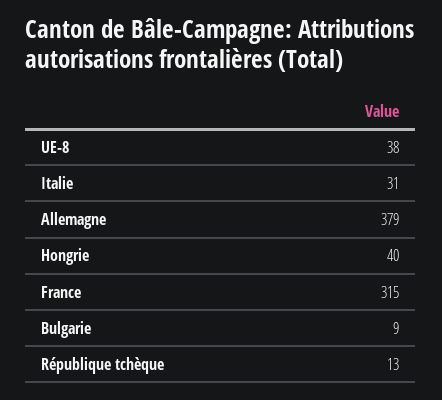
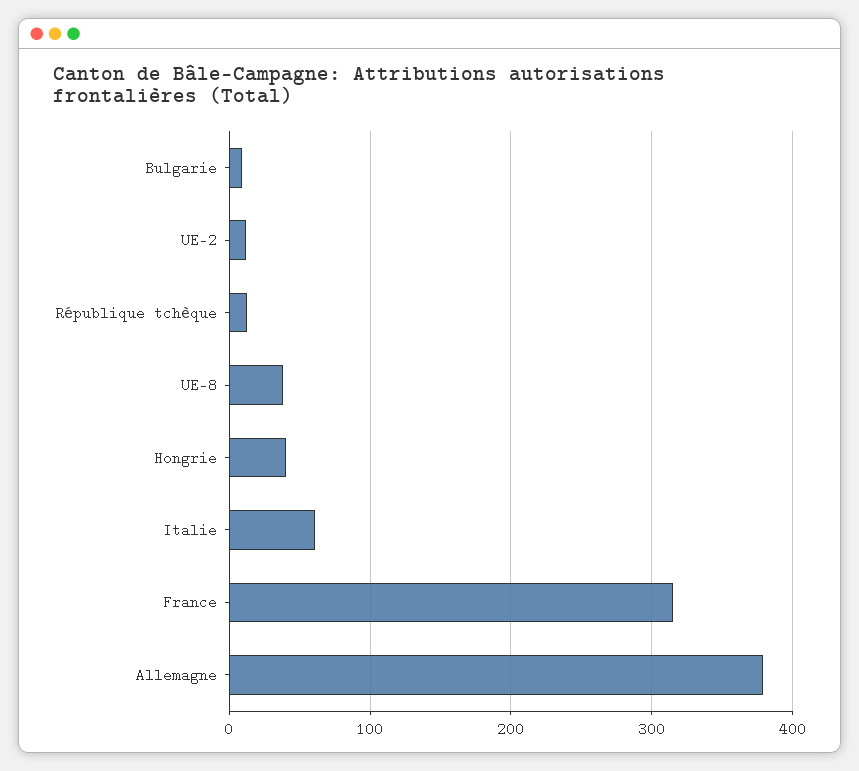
  {
    "UE-8": 38,
-   "Italie": 31,
+   "Italie": 60,
    "Allemagne": 379,
    "Hongrie": 40,
    "France": 315,
    "Bulgarie": 9,
-   "République tchèque": 13
+   "République tchèque": 13,
+   "UE-2": 10
  }

